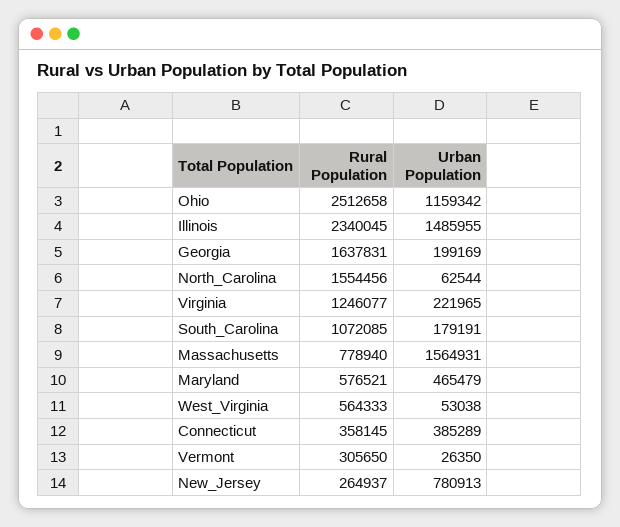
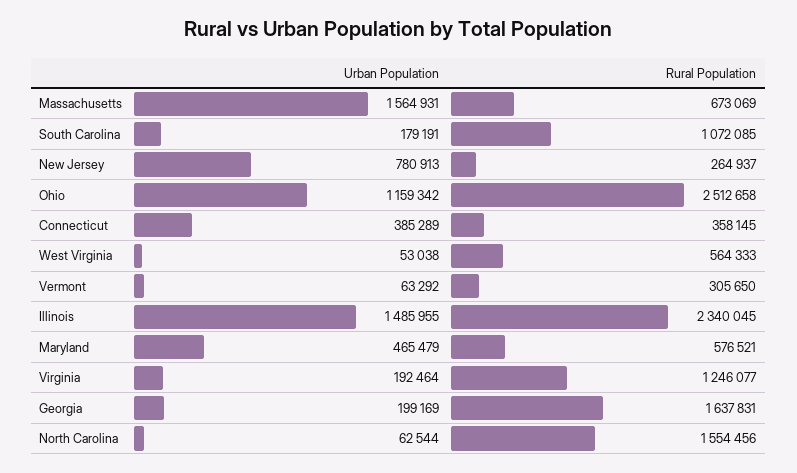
  {
    "Rural Population": {
      "Ohio": 2512658,
      "Illinois": 2340045,
      "Georgia": 1637831,
      "North_Carolina": 1554456,
      "Virginia": 1246077,
      "South_Carolina": 1072085,
-     "Massachusetts": 778940,
+     "Massachusetts": 673069,
      "Maryland": 576521,
      "West_Virginia": 564333,
      "Connecticut": 358145,
      "Vermont": 305650,
      "New_Jersey": 264937
    },
    "Urban Population": {
      "Ohio": 1159342,
      "Illinois": 1485955,
      "Georgia": 199169,
      "North_Carolina": 62544,
-     "Virginia": 221965,
+     "Virginia": 192464,
      "South_Carolina": 179191,
      "Massachusetts": 1564931,
      "Maryland": 465479,
      "West_Virginia": 53038,
      "Connecticut": 385289,
-     "Vermont": 26350,
+     "Vermont": 63292,
      "New_Jersey": 780913
    }
  }

